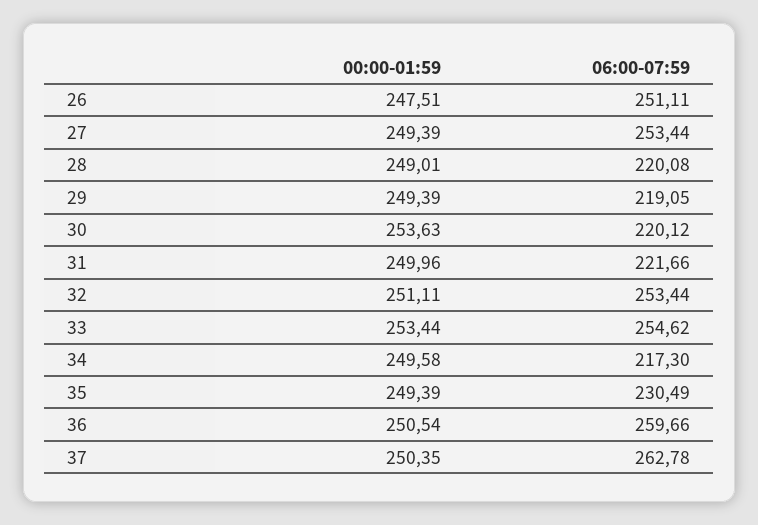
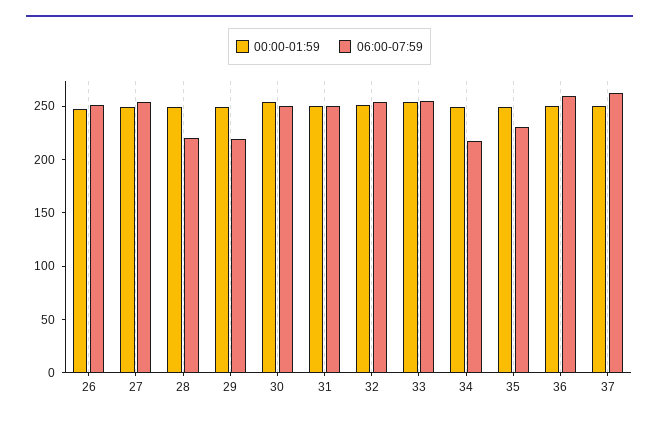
  {
    "00:00-01:59": {
      "26": 247.51,
      "27": 249.39,
      "28": 249.01,
      "29": 249.39,
      "30": 253.63,
      "31": 249.96,
      "32": 251.11,
      "33": 253.44,
      "34": 249.58,
      "35": 249.39,
      "36": 250.54,
      "37": 250.35
    },
    "06:00-07:59": {
      "26": 251.11,
      "27": 253.44,
      "28": 220.08,
      "29": 219.05,
-     "30": 220.12,
+     "30": 250,
-     "31": 221.66,
+     "31": 250,
      "32": 253.44,
      "33": 254.62,
      "34": 217.3,
      "35": 230.49,
      "36": 259.66,
      "37": 262.78
    }
  }

